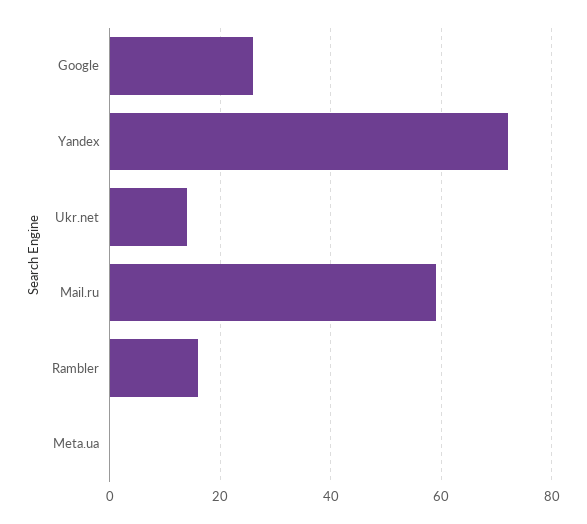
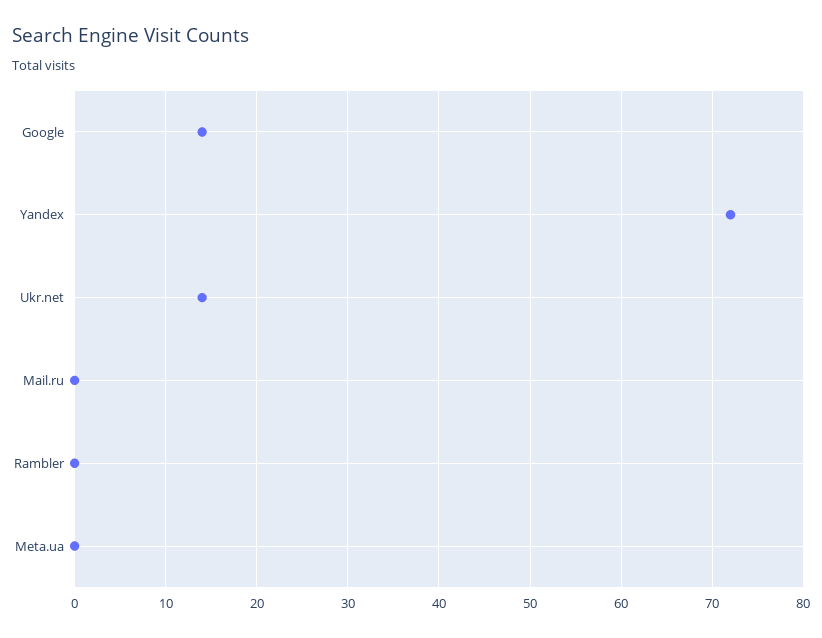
  {
-   "Google": 25,
+   "Google": 14,
    "Yandex": 72,
    "Ukr.net": 14,
-   "Mail.ru": 60,
+   "Mail.ru": 0,
-   "Rambler": 15,
+   "Rambler": 0,
    "Meta.ua": 0
  }

